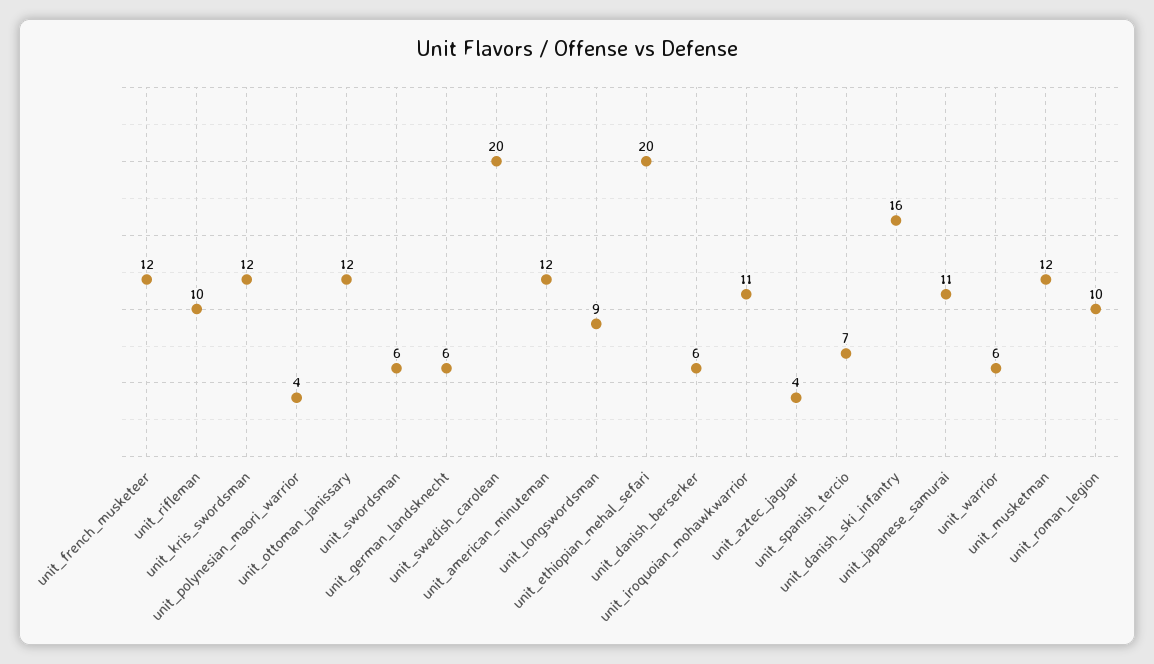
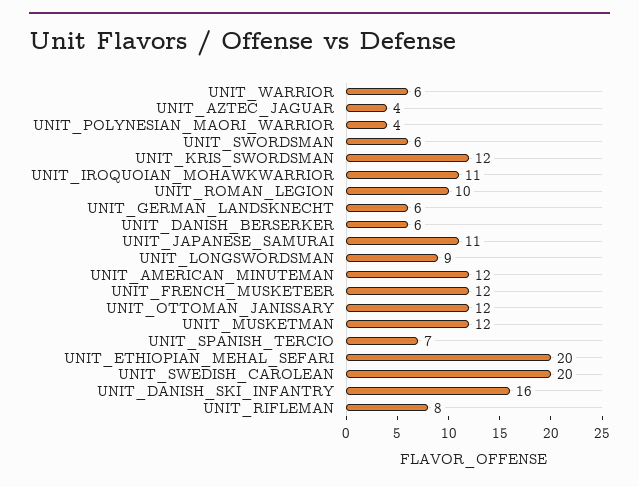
  {
    "unit_french_musketeer": 12,
-   "unit_rifleman": 10,
+   "unit_rifleman": 8,
    "unit_kris_swordsman": 12,
    "unit_polynesian_maori_warrior": 4,
    "unit_ottoman_janissary": 12,
    "unit_swordsman": 6,
    "unit_german_landsknecht": 6,
    "unit_swedish_carolean": 20,
    "unit_american_minuteman": 12,
    "unit_longswordsman": 9,
    "unit_ethiopian_mehal_sefari": 20,
    "unit_danish_berserker": 6,
    "unit_iroquoian_mohawkwarrior": 11,
    "unit_aztec_jaguar": 4,
    "unit_spanish_tercio": 7,
    "unit_danish_ski_infantry": 16,
    "unit_japanese_samurai": 11,
    "unit_warrior": 6,
    "unit_musketman": 12,
    "unit_roman_legion": 10
  }

